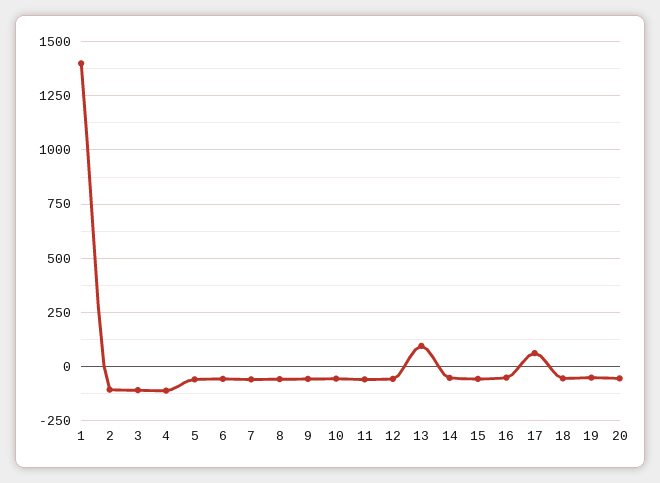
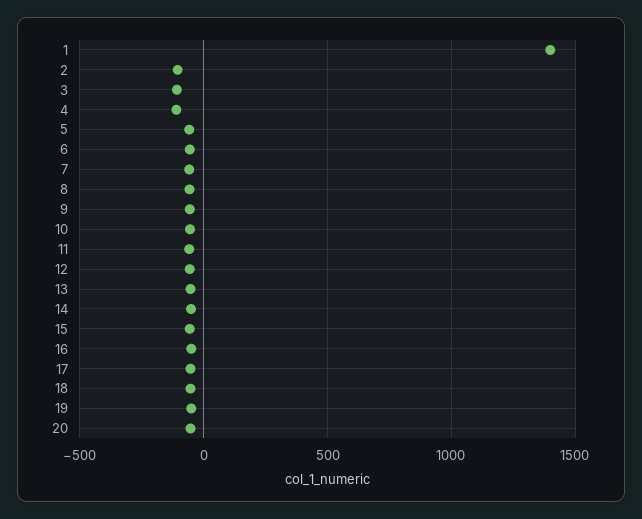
  {
    "1": 1400,
    "2": -100,
    "3": -100,
    "4": -100,
    "5": -50,
    "6": -50,
    "7": -50,
    "8": -50,
    "9": -50,
    "10": -50,
    "11": -50,
    "12": -50,
-   "13": 100,
+   "13": -50,
    "14": -50,
    "15": -50,
    "16": -50,
-   "17": 50,
+   "17": -50,
    "18": -50,
    "19": -50,
    "20": -50
  }

